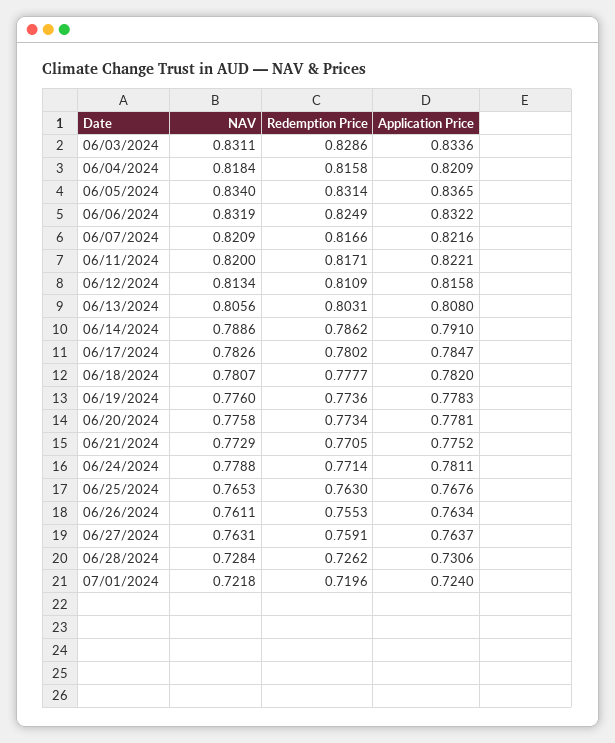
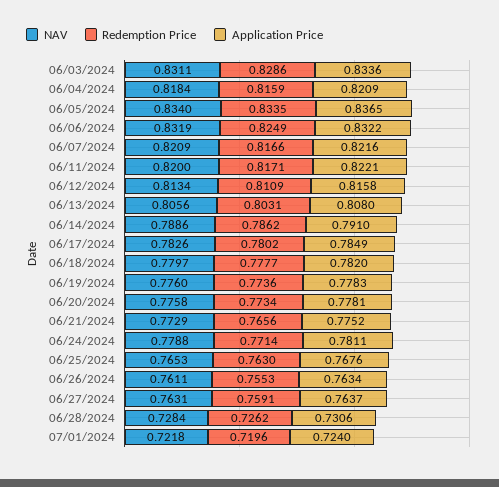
  {
    "NAV": {
      "06/03/2024": 0.8311,
      "06/04/2024": 0.8184,
      "06/05/2024": 0.834,
      "06/06/2024": 0.8319,
      "06/07/2024": 0.8209,
      "06/11/2024": 0.82,
      "06/12/2024": 0.8134,
      "06/13/2024": 0.8056,
      "06/14/2024": 0.7886,
      "06/17/2024": 0.7826,
-     "06/18/2024": 0.7807,
+     "06/18/2024": 0.7797,
      "06/19/2024": 0.776,
      "06/20/2024": 0.7758,
      "06/21/2024": 0.7729,
      "06/24/2024": 0.7788,
      "06/25/2024": 0.7653,
      "06/26/2024": 0.7611,
      "06/27/2024": 0.7631,
      "06/28/2024": 0.7284,
      "07/01/2024": 0.7218
    },
    "Redemption Price": {
      "06/03/2024": 0.8286,
-     "06/04/2024": 0.8158,
+     "06/04/2024": 0.8159,
-     "06/05/2024": 0.8314,
+     "06/05/2024": 0.8335,
      "06/06/2024": 0.8249,
      "06/07/2024": 0.8166,
      "06/11/2024": 0.8171,
      "06/12/2024": 0.8109,
      "06/13/2024": 0.8031,
      "06/14/2024": 0.7862,
      "06/17/2024": 0.7802,
      "06/18/2024": 0.7777,
      "06/19/2024": 0.7736,
      "06/20/2024": 0.7734,
-     "06/21/2024": 0.7705,
+     "06/21/2024": 0.7656,
      "06/24/2024": 0.7714,
      "06/25/2024": 0.763,
      "06/26/2024": 0.7553,
      "06/27/2024": 0.7591,
      "06/28/2024": 0.7262,
      "07/01/2024": 0.7196
    },
    "Application Price": {
      "06/03/2024": 0.8336,
      "06/04/2024": 0.8209,
      "06/05/2024": 0.8365,
      "06/06/2024": 0.8322,
      "06/07/2024": 0.8216,
      "06/11/2024": 0.8221,
      "06/12/2024": 0.8158,
      "06/13/2024": 0.808,
      "06/14/2024": 0.791,
-     "06/17/2024": 0.7847,
+     "06/17/2024": 0.7849,
      "06/18/2024": 0.782,
      "06/19/2024": 0.7783,
      "06/20/2024": 0.7781,
      "06/21/2024": 0.7752,
      "06/24/2024": 0.7811,
      "06/25/2024": 0.7676,
      "06/26/2024": 0.7634,
      "06/27/2024": 0.7637,
      "06/28/2024": 0.7306,
      "07/01/2024": 0.724
    }
  }

